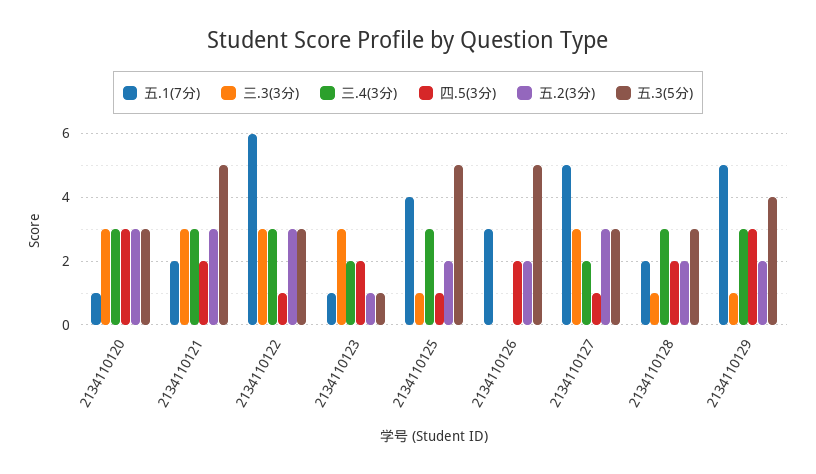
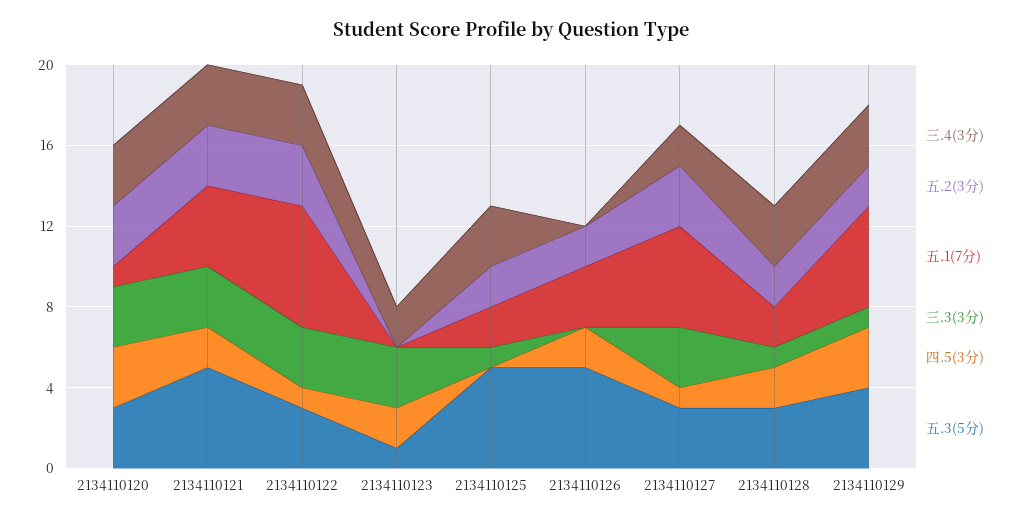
  {
    "五.1(7分)": {
      "2134110120": 1,
-     "2134110121": 2,
+     "2134110121": 4,
      "2134110122": 6,
-     "2134110123": 1,
+     "2134110123": 0,
-     "2134110125": 4,
+     "2134110125": 2,
      "2134110126": 3,
      "2134110127": 5,
      "2134110128": 2,
      "2134110129": 5
    },
    "三.3(3分)": {
      "2134110120": 3,
      "2134110121": 3,
      "2134110122": 3,
      "2134110123": 3,
      "2134110125": 1,
      "2134110126": 0,
      "2134110127": 3,
      "2134110128": 1,
      "2134110129": 1
    },
    "三.4(3分)": {
      "2134110120": 3,
      "2134110121": 3,
      "2134110122": 3,
      "2134110123": 2,
      "2134110125": 3,
      "2134110126": 0,
      "2134110127": 2,
      "2134110128": 3,
      "2134110129": 3
    },
    "四.5(3分)": {
      "2134110120": 3,
      "2134110121": 2,
      "2134110122": 1,
      "2134110123": 2,
-     "2134110125": 1,
+     "2134110125": 0,
      "2134110126": 2,
      "2134110127": 1,
      "2134110128": 2,
      "2134110129": 3
    },
    "五.2(3分)": {
      "2134110120": 3,
      "2134110121": 3,
      "2134110122": 3,
-     "2134110123": 1,
+     "2134110123": 0,
      "2134110125": 2,
      "2134110126": 2,
      "2134110127": 3,
      "2134110128": 2,
      "2134110129": 2
    },
    "五.3(5分)": {
      "2134110120": 3,
      "2134110121": 5,
      "2134110122": 3,
      "2134110123": 1,
      "2134110125": 5,
      "2134110126": 5,
      "2134110127": 3,
      "2134110128": 3,
      "2134110129": 4
    }
  }

